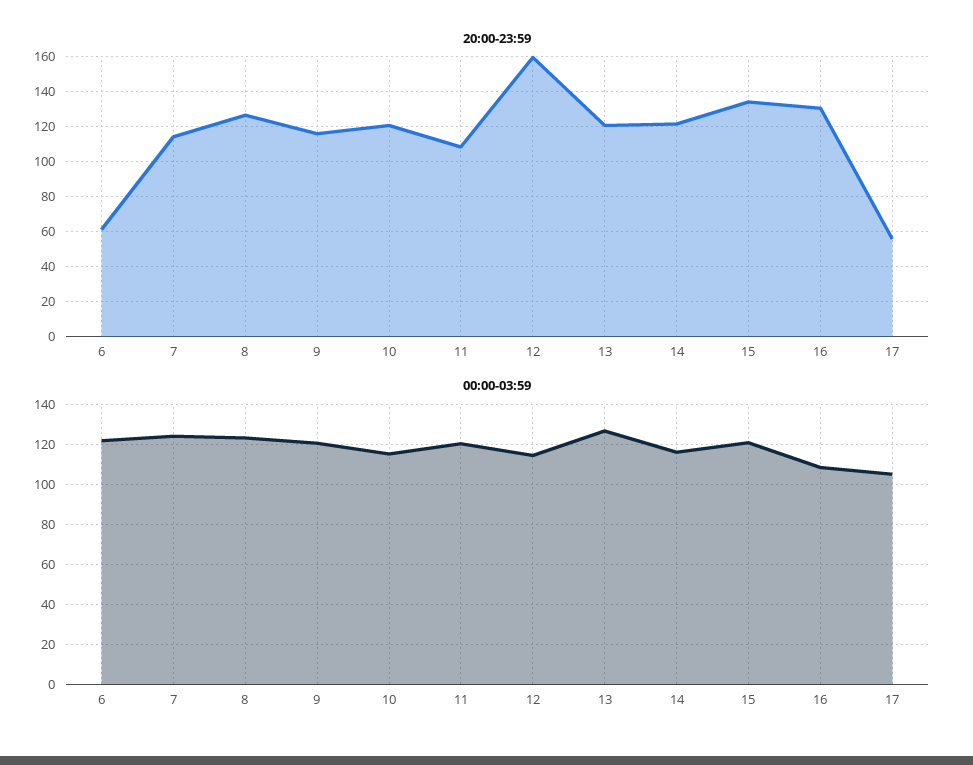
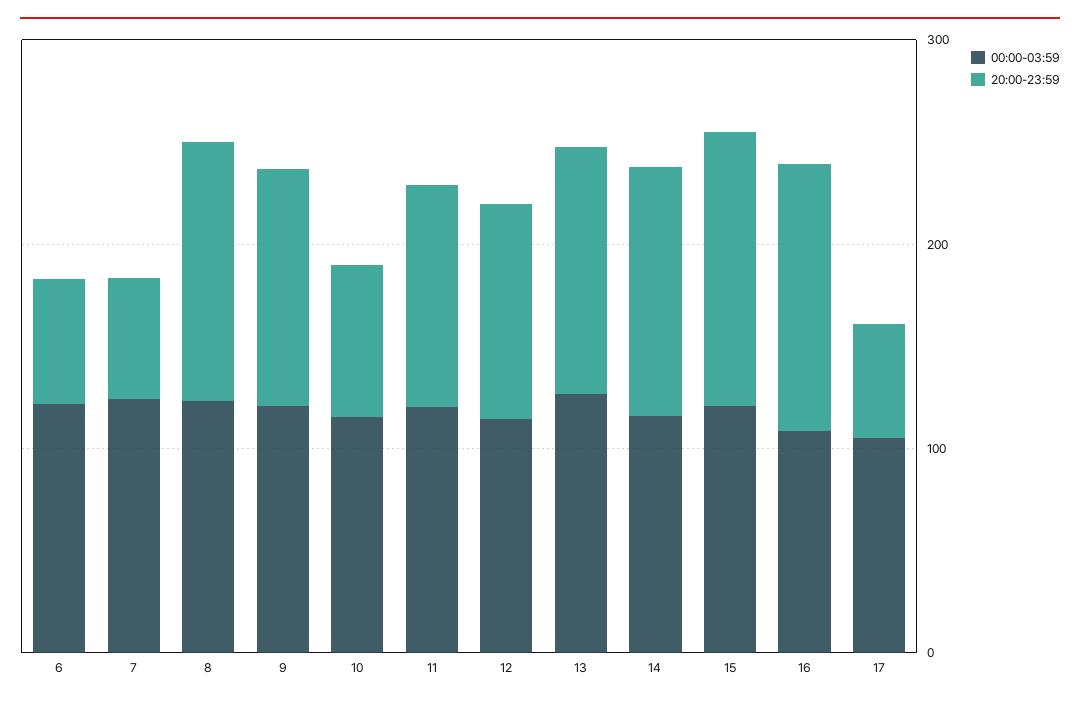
  {
    "20:00-23:59": {
      "6": 60,
-     "7": 115,
+     "7": 60,
      "8": 125,
      "9": 115,
-     "10": 120,
+     "10": 80,
      "11": 110,
-     "12": 160,
+     "12": 100,
      "13": 120,
      "14": 120,
      "15": 135,
      "16": 130,
      "17": 55
    },
    "00:00-03:59": {
      "6": 120,
      "7": 125,
      "8": 125,
      "9": 120,
      "10": 115,
      "11": 120,
      "12": 115,
      "13": 125,
      "14": 115,
      "15": 120,
      "16": 110,
      "17": 105
    }
  }

